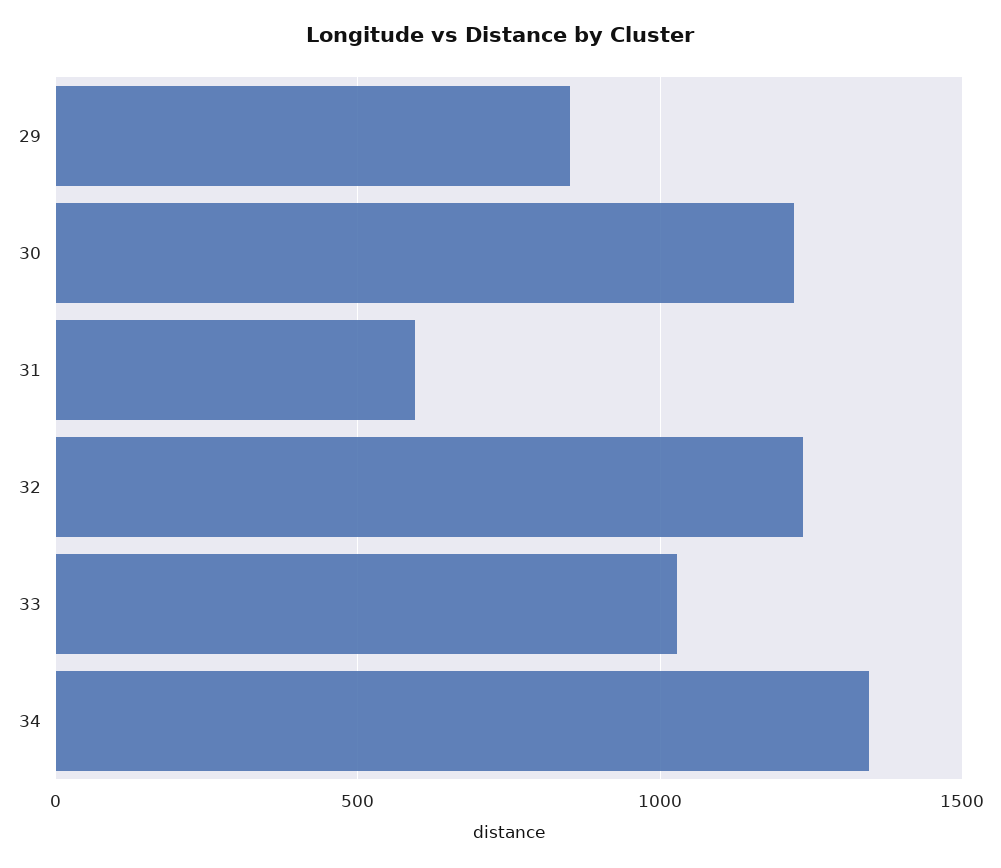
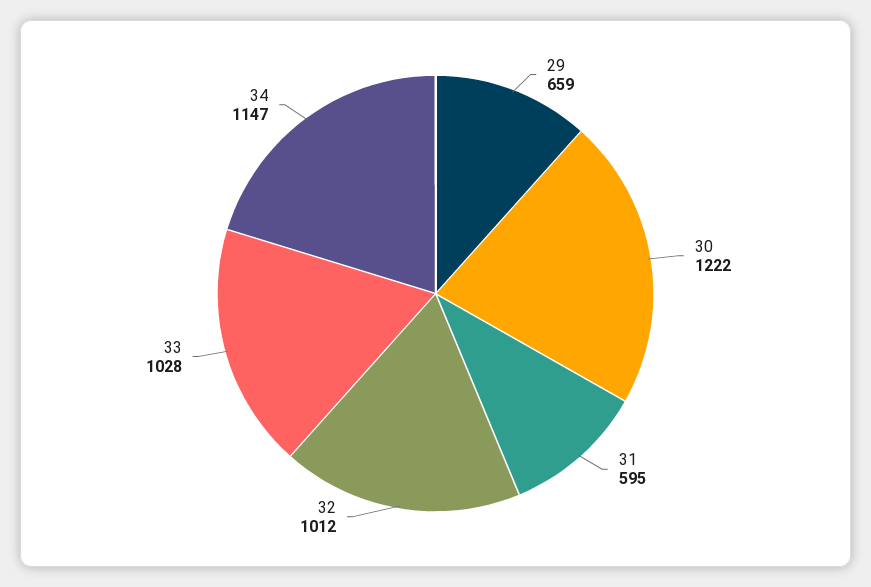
  {
-   "29": 850,
+   "29": 659,
    "30": 1222,
    "31": 595,
-   "32": 1250,
+   "32": 1012,
    "33": 1028,
-   "34": 1350
+   "34": 1147
  }

